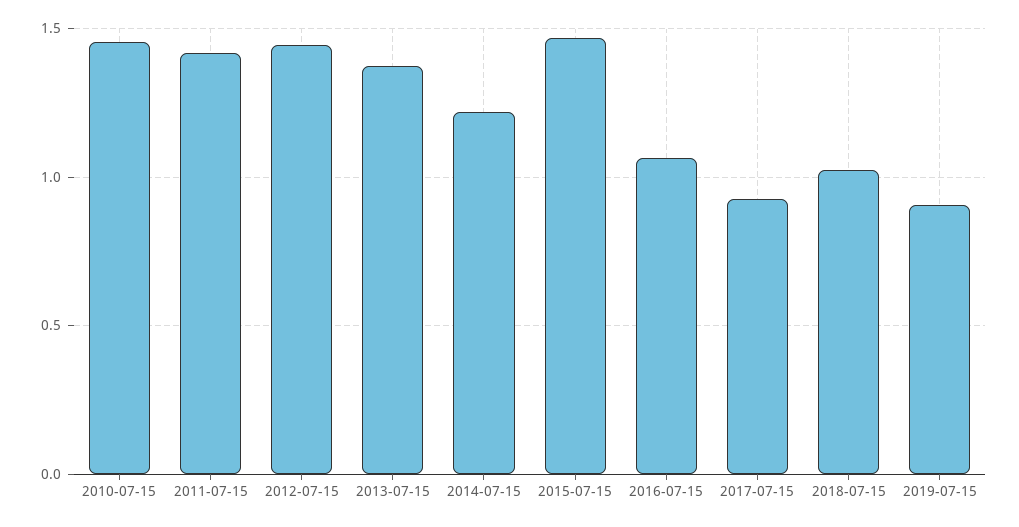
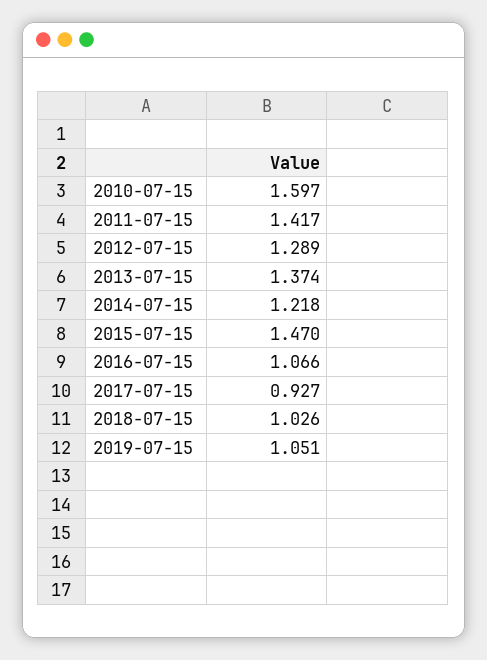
  {
-   "2010-07-15": 1.45,
+   "2010-07-15": 1.597,
    "2011-07-15": 1.417,
-   "2012-07-15": 1.45,
+   "2012-07-15": 1.289,
    "2013-07-15": 1.374,
    "2014-07-15": 1.218,
    "2015-07-15": 1.47,
    "2016-07-15": 1.066,
    "2017-07-15": 0.927,
    "2018-07-15": 1.026,
-   "2019-07-15": 0.9
+   "2019-07-15": 1.051
  }

